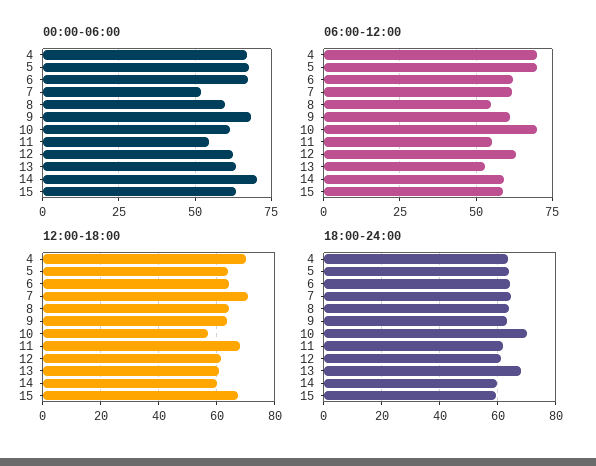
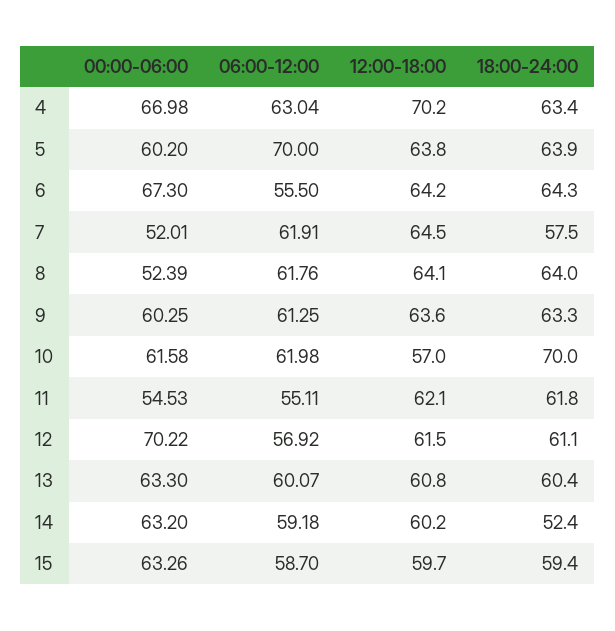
  {
    "00:00-06:00": {
      "4": 66.98,
-     "5": 67.5,
+     "5": 60.2,
      "6": 67.3,
      "7": 52.01,
-     "8": 60,
+     "8": 52.39,
-     "9": 67.5,
+     "9": 60.25,
      "10": 61.58,
      "11": 54.53,
-     "12": 62.5,
+     "12": 70.22,
      "13": 63.3,
-     "14": 70,
+     "14": 63.2,
      "15": 63.26
    },
    "06:00-12:00": {
-     "4": 70,
+     "4": 63.04,
      "5": 70,
-     "6": 62.5,
+     "6": 55.5,
      "7": 61.91,
-     "8": 55,
+     "8": 61.76,
      "9": 61.25,
-     "10": 70,
+     "10": 61.98,
      "11": 55.11,
-     "12": 62.5,
+     "12": 56.92,
-     "13": 52.5,
+     "13": 60.07,
      "14": 59.18,
      "15": 58.7
    },
    "12:00-18:00": {
      "4": 70.2,
      "5": 63.8,
      "6": 64.2,
-     "7": 70,
+     "7": 64.5,
      "8": 64.1,
      "9": 63.6,
      "10": 57,
-     "11": 67.5,
+     "11": 62.1,
      "12": 61.5,
      "13": 60.8,
      "14": 60.2,
-     "15": 67.5
+     "15": 59.7
    },
    "18:00-24:00": {
      "4": 63.4,
      "5": 63.9,
      "6": 64.3,
-     "7": 65,
+     "7": 57.5,
      "8": 64,
      "9": 63.3,
      "10": 70,
      "11": 61.8,
      "12": 61.1,
-     "13": 67.5,
+     "13": 60.4,
-     "14": 60,
+     "14": 52.4,
      "15": 59.4
    }
  }

